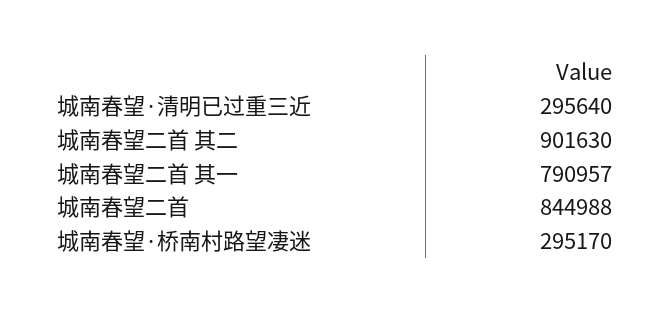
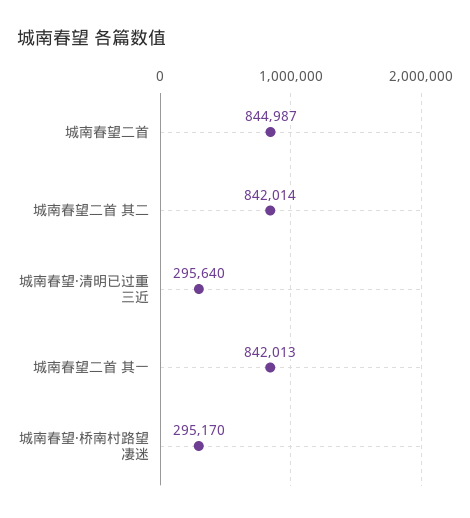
  {
    "城南春望·清明已过重三近": 295640,
-   "城南春望二首 其二": 901630,
+   "城南春望二首 其二": 842014,
-   "城南春望二首 其一": 790957,
+   "城南春望二首 其一": 842013,
-   "城南春望二首": 844988,
+   "城南春望二首": 844987,
    "城南春望·桥南村路望凄迷": 295170
  }

